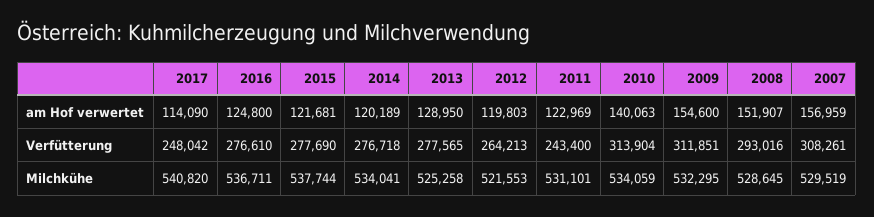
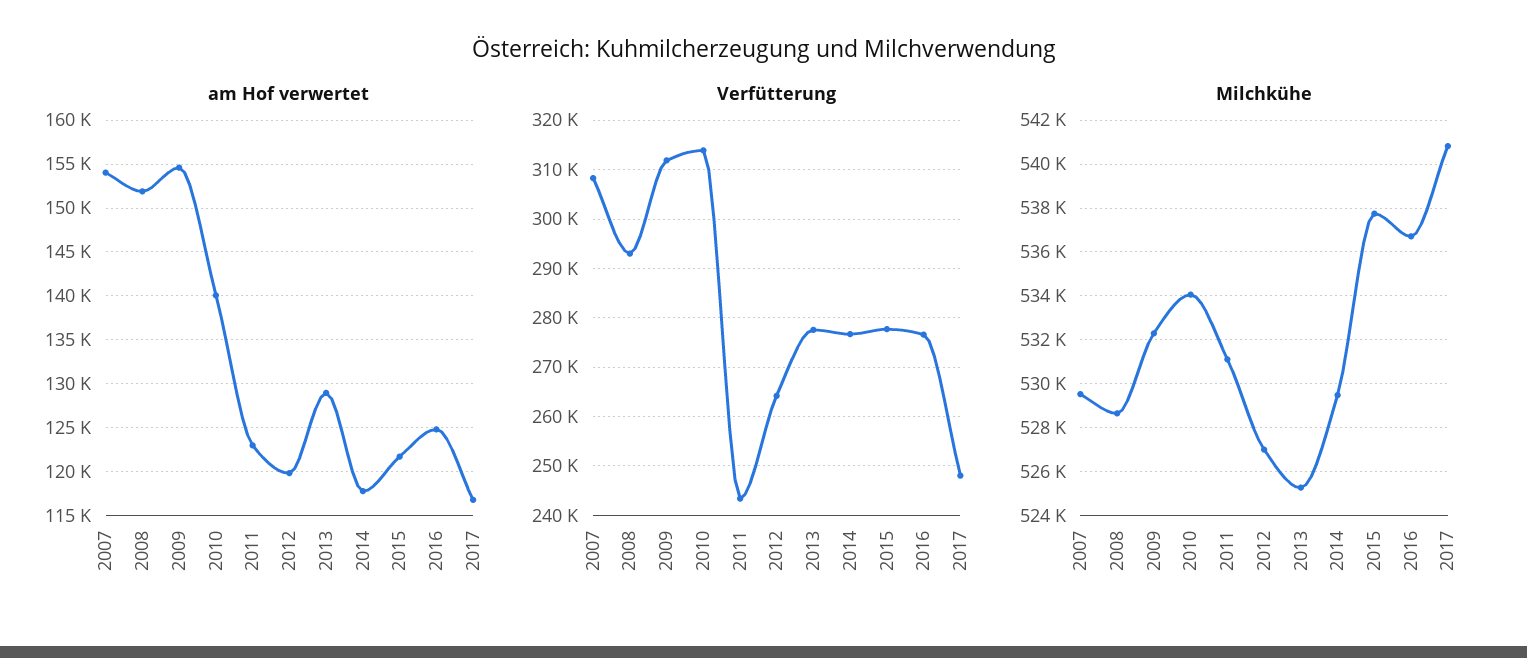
  {
    "am Hof verwertet": {
-     "2017": 114090,
+     "2017": 117000,
      "2016": 124800,
      "2015": 121681,
-     "2014": 120189,
+     "2014": 118000,
      "2013": 128950,
      "2012": 119803,
      "2011": 122969,
      "2010": 140063,
      "2009": 154600,
      "2008": 151907,
-     "2007": 156959
+     "2007": 154000
    },
    "Verfütterung": {
      "2017": 248042,
      "2016": 276610,
      "2015": 277690,
      "2014": 276718,
      "2013": 277565,
      "2012": 264213,
      "2011": 243400,
      "2010": 313904,
      "2009": 311851,
      "2008": 293016,
      "2007": 308261
    },
    "Milchkühe": {
      "2017": 540820,
      "2016": 536711,
      "2015": 537744,
-     "2014": 534041,
+     "2014": 529500,
      "2013": 525258,
-     "2012": 521553,
+     "2012": 527000,
      "2011": 531101,
      "2010": 534059,
      "2009": 532295,
      "2008": 528645,
      "2007": 529519
    }
  }

